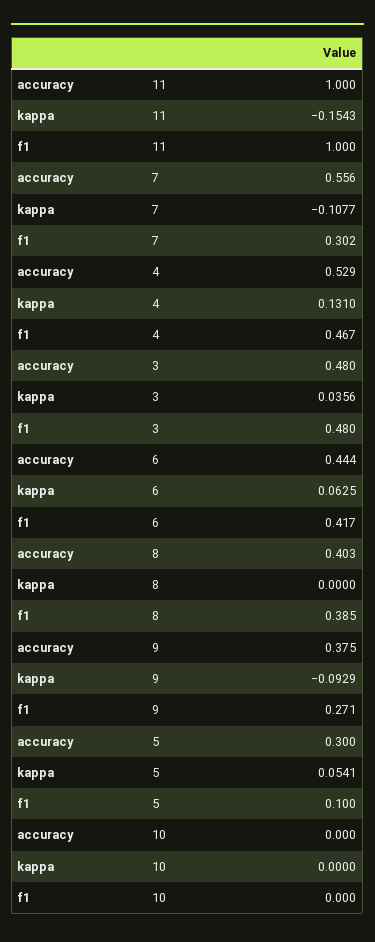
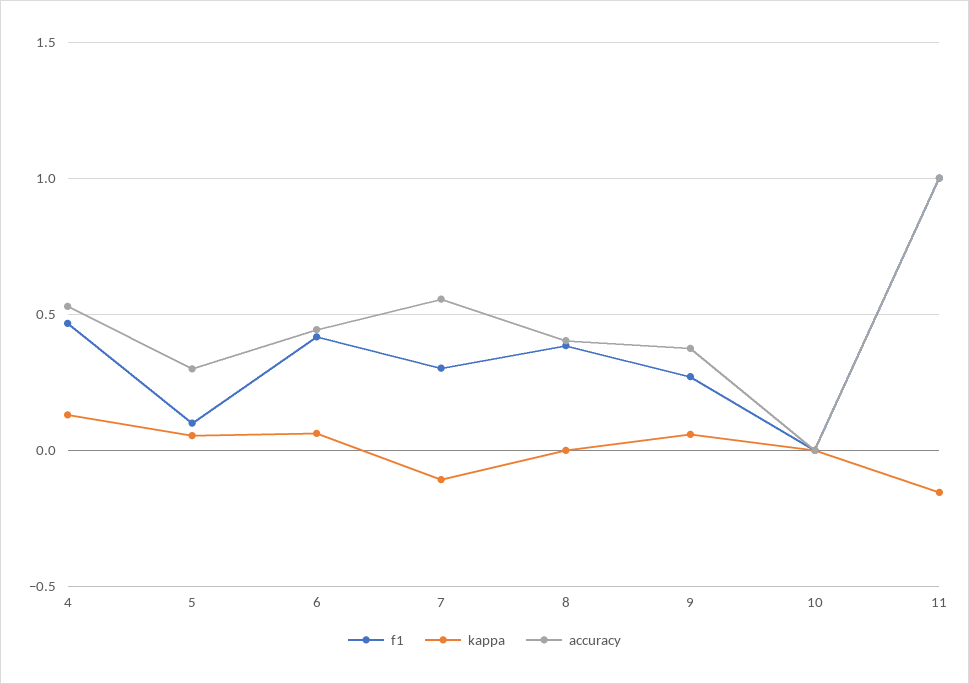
  {
    "accuracy": {
      "11": 1,
      "7": 0.556,
      "4": 0.529,
-     "3": 0.48,
      "6": 0.444,
      "8": 0.403,
      "9": 0.375,
      "5": 0.3,
      "10": 0
    },
    "kappa": {
      "11": -0.1543,
      "7": -0.1077,
      "4": 0.131,
-     "3": 0.0356,
      "6": 0.0625,
      "8": 0,
-     "9": -0.0929,
+     "9": 0.05,
      "5": 0.0541,
      "10": 0
    },
    "f1": {
      "11": 1,
      "7": 0.302,
      "4": 0.467,
-     "3": 0.48,
      "6": 0.417,
      "8": 0.385,
      "9": 0.271,
      "5": 0.1,
      "10": 0
    }
  }

